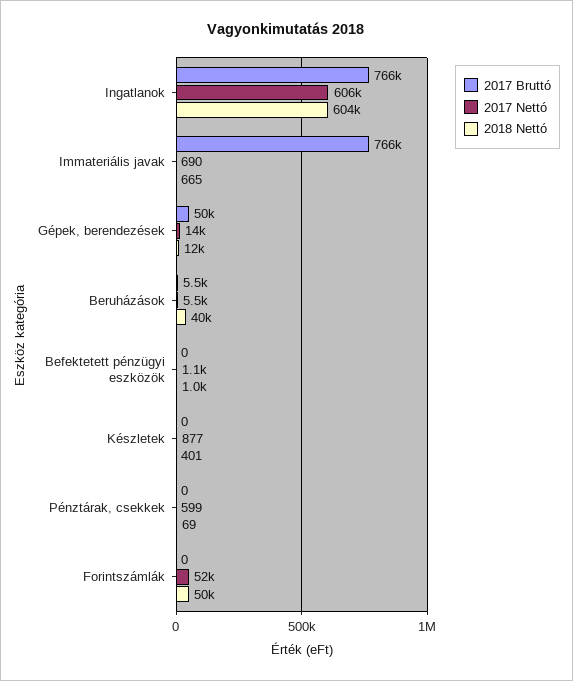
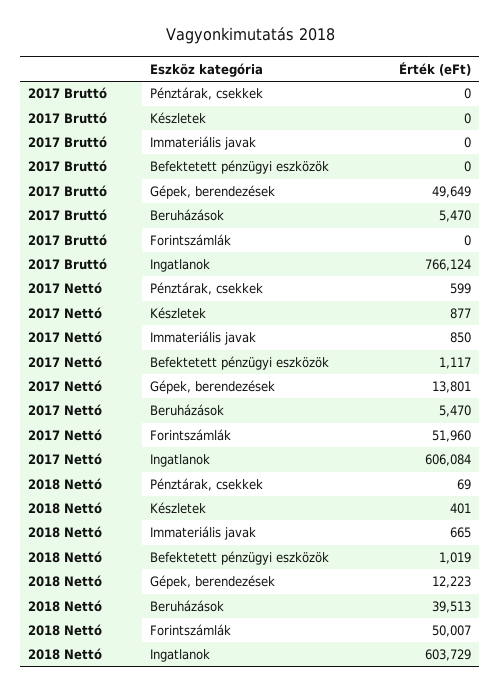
  {
    "2017 Bruttó": {
      "Ingatlanok": 766124,
-     "Immateriális javak": 766000,
+     "Immateriális javak": 0,
      "Gépek, berendezések": 49649,
      "Beruházások": 5470,
      "Befektetett pénzügyi eszközök": 0,
      "Készletek": 0,
      "Pénztárak, csekkek": 0,
      "Forintszámlák": 0
    },
    "2017 Nettó": {
      "Ingatlanok": 606084,
-     "Immateriális javak": 690,
+     "Immateriális javak": 850,
      "Gépek, berendezések": 13801,
      "Beruházások": 5470,
      "Befektetett pénzügyi eszközök": 1117,
      "Készletek": 877,
      "Pénztárak, csekkek": 599,
      "Forintszámlák": 51960
    },
    "2018 Nettó": {
      "Ingatlanok": 603729,
      "Immateriális javak": 665,
      "Gépek, berendezések": 12223,
      "Beruházások": 39513,
      "Befektetett pénzügyi eszközök": 1019,
      "Készletek": 401,
      "Pénztárak, csekkek": 69,
      "Forintszámlák": 50007
    }
  }

